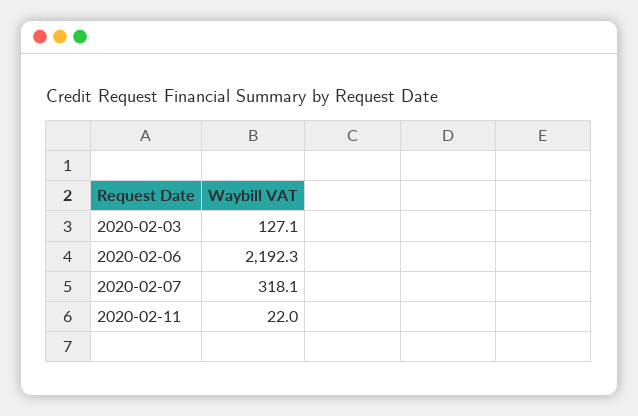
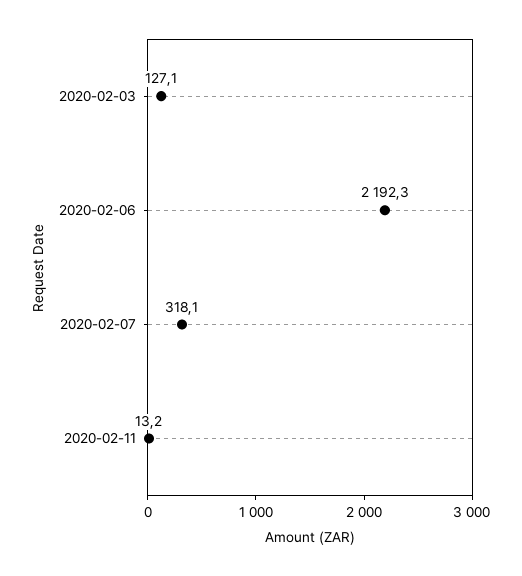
  {
    "2020-02-03": 127.1,
    "2020-02-06": 2192.3,
    "2020-02-07": 318.1,
-   "2020-02-11": 22
+   "2020-02-11": 13.2
  }

